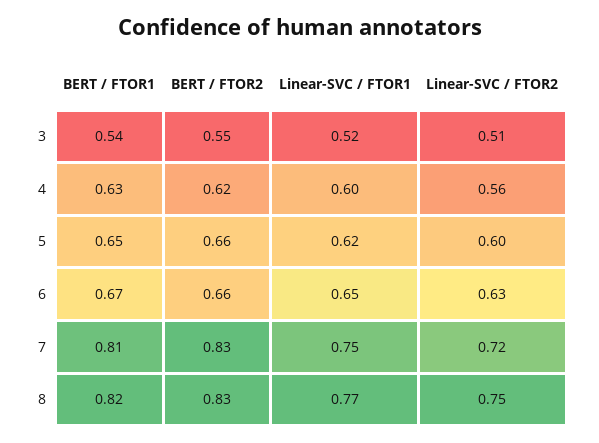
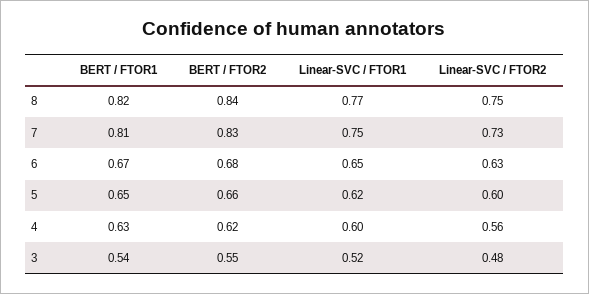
  {
    "BERT / FTOR1": {
      "3": 0.54,
      "4": 0.63,
      "5": 0.65,
      "6": 0.67,
      "7": 0.81,
      "8": 0.82
    },
    "BERT / FTOR2": {
      "3": 0.55,
      "4": 0.62,
      "5": 0.66,
-     "6": 0.66,
+     "6": 0.68,
      "7": 0.83,
-     "8": 0.83
+     "8": 0.84
    },
    "Linear-SVC / FTOR1": {
      "3": 0.52,
      "4": 0.6,
      "5": 0.62,
      "6": 0.65,
      "7": 0.75,
      "8": 0.77
    },
    "Linear-SVC / FTOR2": {
-     "3": 0.51,
+     "3": 0.48,
      "4": 0.56,
      "5": 0.6,
      "6": 0.63,
-     "7": 0.72,
+     "7": 0.73,
      "8": 0.75
    }
  }

